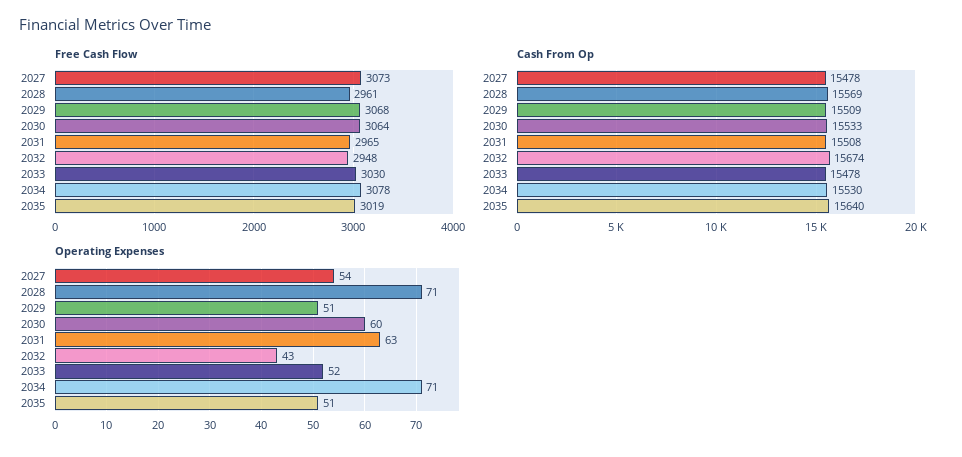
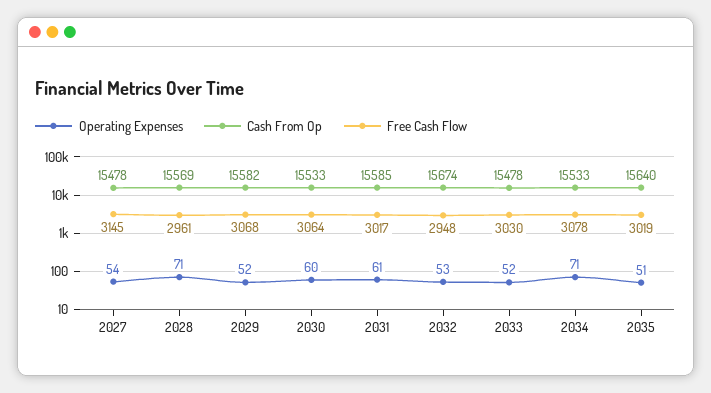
  {
    "Free Cash Flow": {
-     "2027": 3073,
+     "2027": 3145,
      "2028": 2961,
      "2029": 3068,
      "2030": 3064,
-     "2031": 2965,
+     "2031": 3017,
      "2032": 2948,
      "2033": 3030,
      "2034": 3078,
      "2035": 3019
    },
    "Cash From Op": {
      "2027": 15478,
      "2028": 15569,
-     "2029": 15509,
+     "2029": 15582,
      "2030": 15533,
-     "2031": 15508,
+     "2031": 15585,
      "2032": 15674,
      "2033": 15478,
-     "2034": 15530,
+     "2034": 15533,
      "2035": 15640
    },
    "Operating Expenses": {
      "2027": 54,
      "2028": 71,
-     "2029": 51,
+     "2029": 52,
      "2030": 60,
-     "2031": 63,
+     "2031": 61,
-     "2032": 43,
+     "2032": 53,
      "2033": 52,
      "2034": 71,
      "2035": 51
    }
  }

